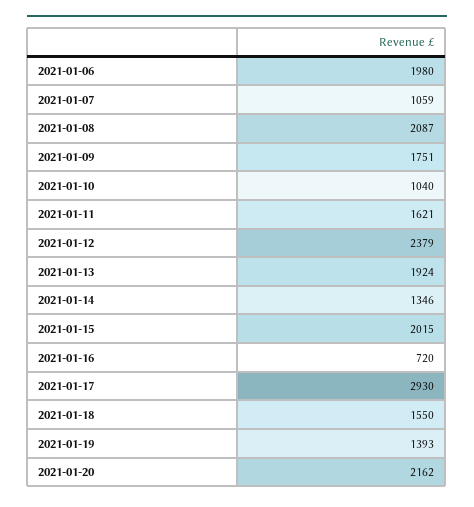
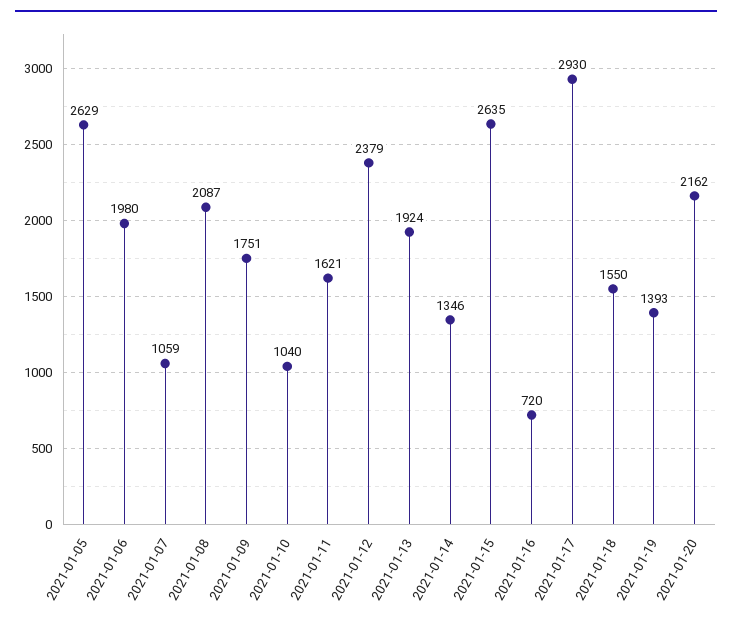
  {
    "2021-01-06": 1980,
    "2021-01-07": 1059,
    "2021-01-08": 2087,
    "2021-01-09": 1751,
    "2021-01-10": 1040,
    "2021-01-11": 1621,
    "2021-01-12": 2379,
    "2021-01-13": 1924,
    "2021-01-14": 1346,
-   "2021-01-15": 2015,
+   "2021-01-15": 2635,
    "2021-01-16": 720,
    "2021-01-17": 2930,
    "2021-01-18": 1550,
    "2021-01-19": 1393,
-   "2021-01-20": 2162
+   "2021-01-20": 2162,
+   "2021-01-05": 2629
  }

